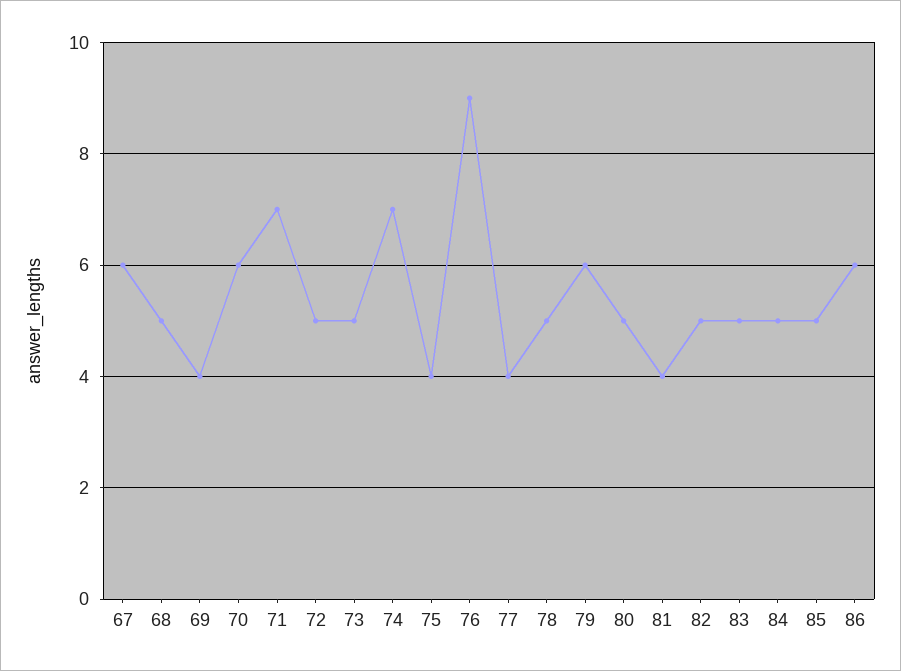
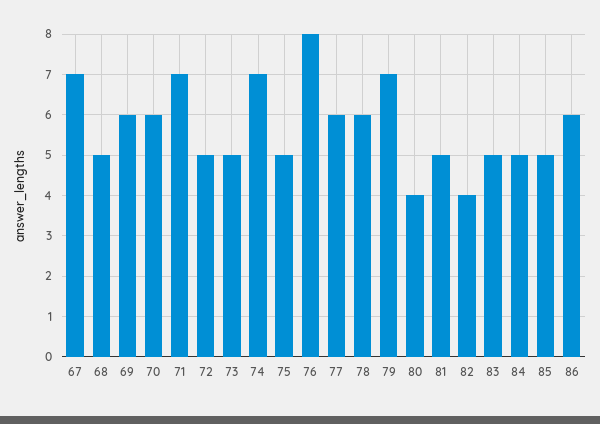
  {
-   "67": 6,
+   "67": 7,
    "68": 5,
-   "69": 4,
+   "69": 6,
    "70": 6,
    "71": 7,
    "72": 5,
    "73": 5,
    "74": 7,
-   "75": 4,
+   "75": 5,
-   "76": 9,
+   "76": 8,
-   "77": 4,
+   "77": 6,
-   "78": 5,
+   "78": 6,
-   "79": 6,
+   "79": 7,
-   "80": 5,
+   "80": 4,
-   "81": 4,
+   "81": 5,
-   "82": 5,
+   "82": 4,
    "83": 5,
    "84": 5,
    "85": 5,
    "86": 6
  }

